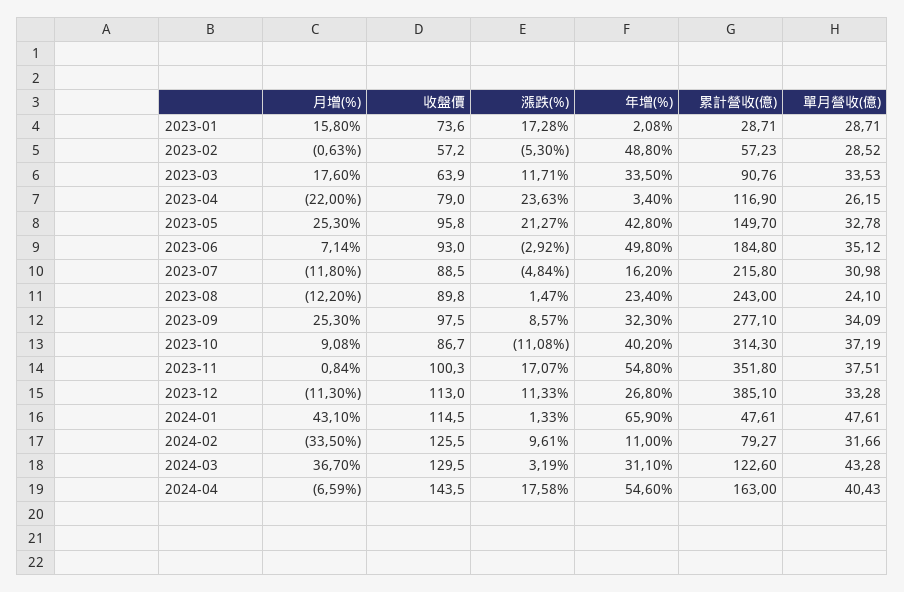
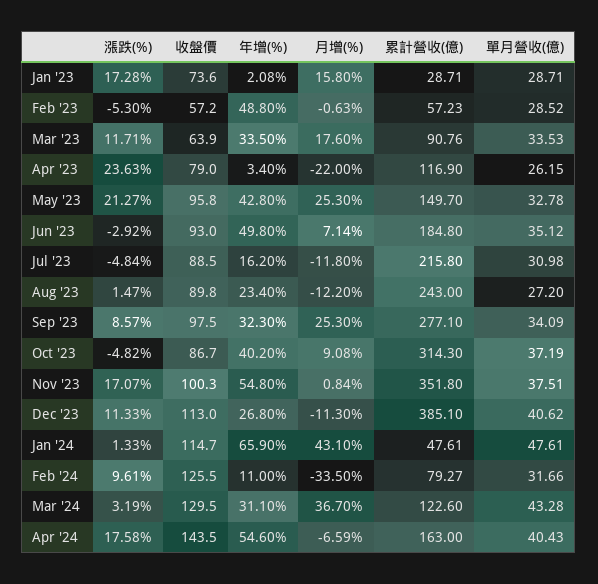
  {
    "月增(%)": {
      "2023-01": 15.8,
      "2023-02": -0.63,
      "2023-03": 17.6,
      "2023-04": -22,
      "2023-05": 25.3,
      "2023-06": 7.14,
      "2023-07": -11.8,
      "2023-08": -12.2,
      "2023-09": 25.3,
      "2023-10": 9.08,
      "2023-11": 0.84,
      "2023-12": -11.3,
      "2024-01": 43.1,
      "2024-02": -33.5,
      "2024-03": 36.7,
      "2024-04": -6.59
    },
    "收盤價": {
      "2023-01": 73.6,
      "2023-02": 57.2,
      "2023-03": 63.9,
      "2023-04": 79,
      "2023-05": 95.8,
      "2023-06": 93,
      "2023-07": 88.5,
      "2023-08": 89.8,
      "2023-09": 97.5,
      "2023-10": 86.7,
      "2023-11": 100.3,
      "2023-12": 113,
-     "2024-01": 114.5,
+     "2024-01": 114.7,
      "2024-02": 125.5,
      "2024-03": 129.5,
      "2024-04": 143.5
    },
    "漲跌(%)": {
      "2023-01": 17.28,
      "2023-02": -5.3,
      "2023-03": 11.71,
      "2023-04": 23.63,
      "2023-05": 21.27,
      "2023-06": -2.92,
      "2023-07": -4.84,
      "2023-08": 1.47,
      "2023-09": 8.57,
-     "2023-10": -11.08,
+     "2023-10": -4.82,
      "2023-11": 17.07,
      "2023-12": 11.33,
      "2024-01": 1.33,
      "2024-02": 9.61,
      "2024-03": 3.19,
      "2024-04": 17.58
    },
    "年增(%)": {
      "2023-01": 2.08,
      "2023-02": 48.8,
      "2023-03": 33.5,
      "2023-04": 3.4,
      "2023-05": 42.8,
      "2023-06": 49.8,
      "2023-07": 16.2,
      "2023-08": 23.4,
      "2023-09": 32.3,
      "2023-10": 40.2,
      "2023-11": 54.8,
      "2023-12": 26.8,
      "2024-01": 65.9,
      "2024-02": 11,
      "2024-03": 31.1,
      "2024-04": 54.6
    },
    "累計營收(億)": {
      "2023-01": 28.71,
      "2023-02": 57.23,
      "2023-03": 90.76,
      "2023-04": 116.9,
      "2023-05": 149.7,
      "2023-06": 184.8,
      "2023-07": 215.8,
      "2023-08": 243,
      "2023-09": 277.1,
      "2023-10": 314.3,
      "2023-11": 351.8,
      "2023-12": 385.1,
      "2024-01": 47.61,
      "2024-02": 79.27,
      "2024-03": 122.6,
      "2024-04": 163
    },
    "單月營收(億)": {
      "2023-01": 28.71,
      "2023-02": 28.52,
      "2023-03": 33.53,
      "2023-04": 26.15,
      "2023-05": 32.78,
      "2023-06": 35.12,
      "2023-07": 30.98,
-     "2023-08": 24.1,
+     "2023-08": 27.2,
      "2023-09": 34.09,
      "2023-10": 37.19,
      "2023-11": 37.51,
-     "2023-12": 33.28,
+     "2023-12": 40.62,
      "2024-01": 47.61,
      "2024-02": 31.66,
      "2024-03": 43.28,
      "2024-04": 40.43
    }
  }

